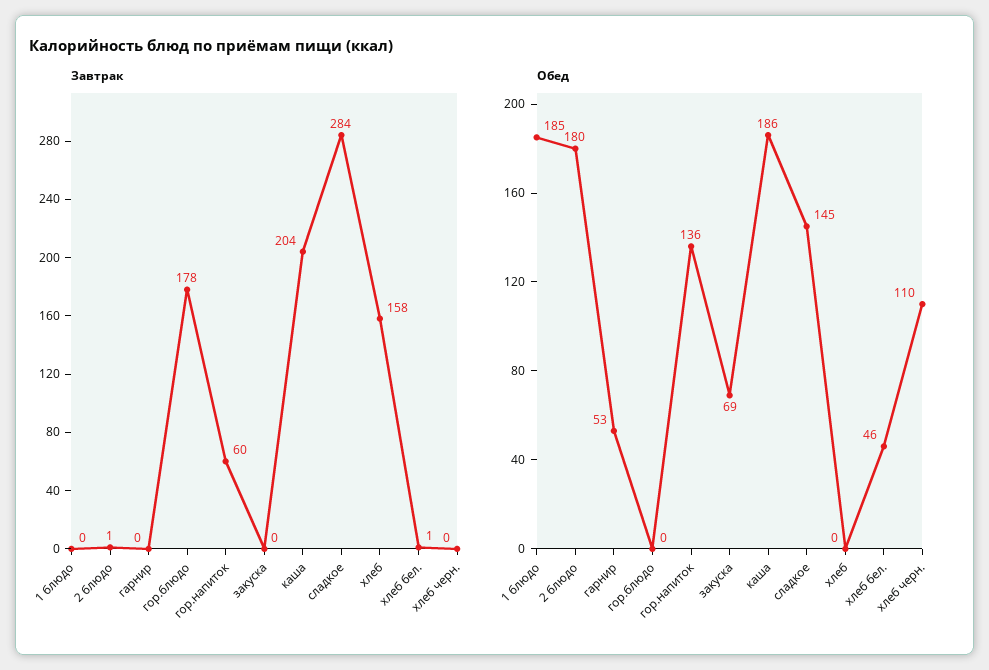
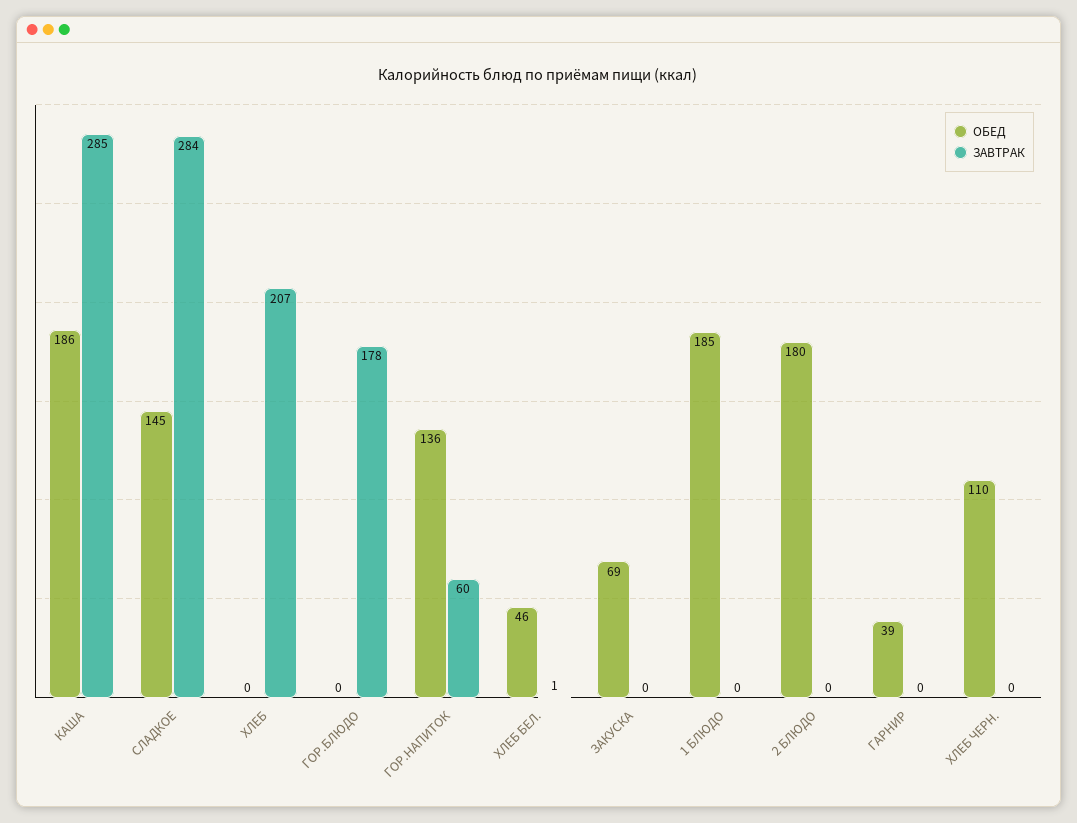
  {
    "Завтрак": {
      "1 блюдо": 0,
-     "2 блюдо": 1,
+     "2 блюдо": 0,
      "гарнир": 0,
      "гор.блюдо": 178,
      "гор.напиток": 60,
      "закуска": 0,
-     "каша": 204,
+     "каша": 285,
      "сладкое": 284,
-     "хлеб": 158,
+     "хлеб": 207,
      "хлеб бел.": 1,
      "хлеб черн.": 0
    },
    "Обед": {
      "1 блюдо": 185,
      "2 блюдо": 180,
-     "гарнир": 53,
+     "гарнир": 39,
      "гор.блюдо": 0,
      "гор.напиток": 136,
      "закуска": 69,
      "каша": 186,
      "сладкое": 145,
      "хлеб": 0,
      "хлеб бел.": 46,
      "хлеб черн.": 110
    }
  }

